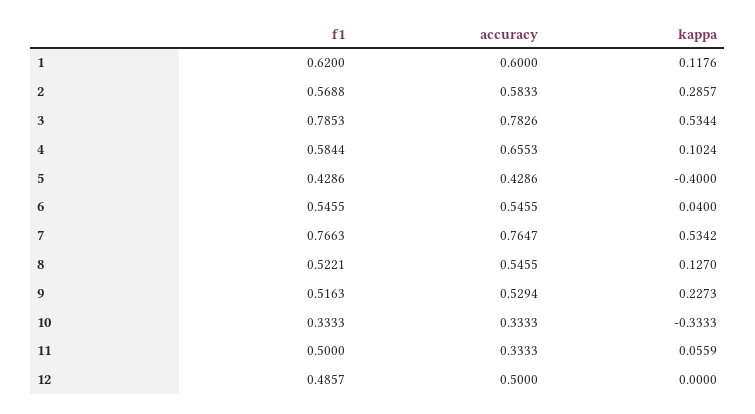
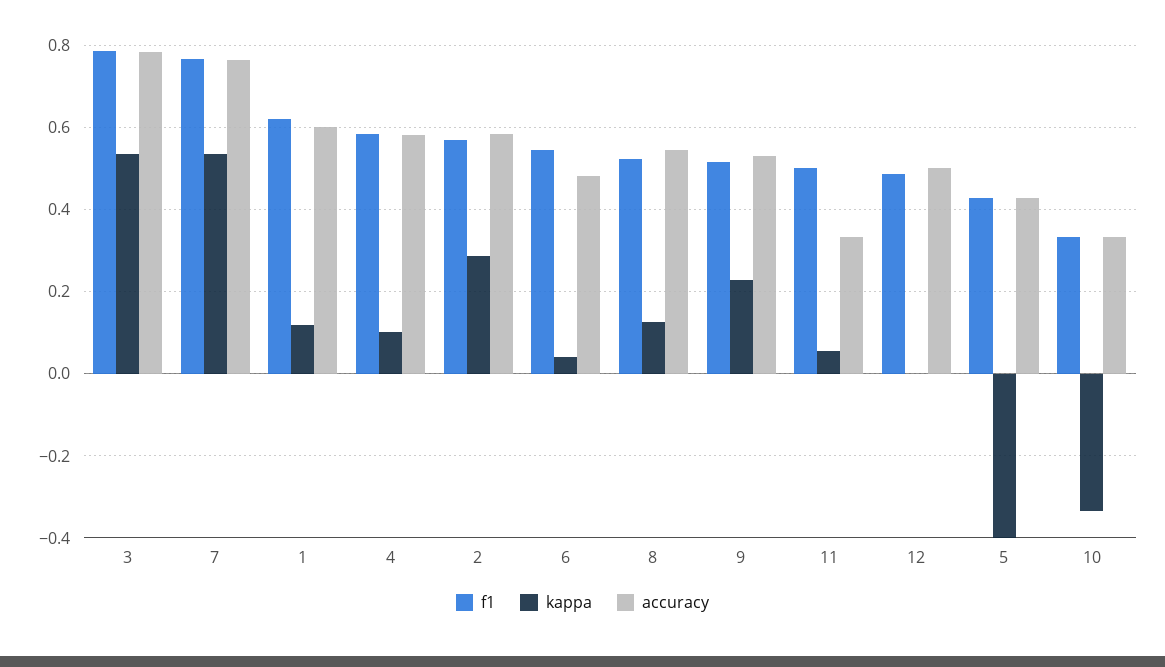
  {
    "f1": {
      "1": 0.62,
      "2": 0.5688,
      "3": 0.7853,
      "4": 0.5844,
      "5": 0.4286,
      "6": 0.5455,
      "7": 0.7663,
      "8": 0.5221,
      "9": 0.5163,
      "10": 0.3333,
      "11": 0.5,
      "12": 0.4857
    },
    "accuracy": {
      "1": 0.6,
      "2": 0.5833,
      "3": 0.7826,
-     "4": 0.6553,
+     "4": 0.58,
      "5": 0.4286,
-     "6": 0.5455,
+     "6": 0.48,
      "7": 0.7647,
      "8": 0.5455,
      "9": 0.5294,
      "10": 0.3333,
      "11": 0.3333,
      "12": 0.5
    },
    "kappa": {
      "1": 0.1176,
      "2": 0.2857,
      "3": 0.5344,
      "4": 0.1024,
      "5": -0.4,
      "6": 0.04,
      "7": 0.5342,
      "8": 0.127,
      "9": 0.2273,
      "10": -0.3333,
      "11": 0.0559,
      "12": 0
    }
  }

